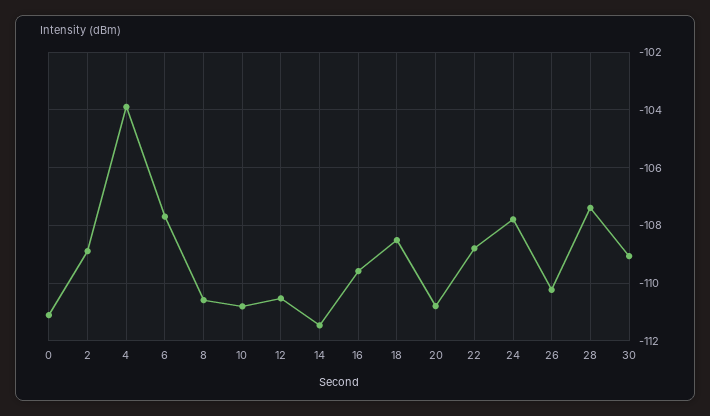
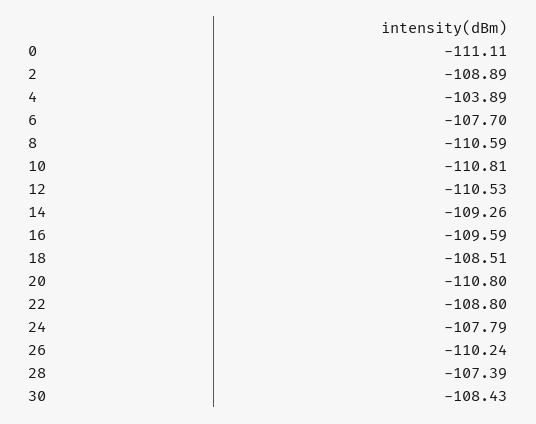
  {
    "0": -111.11,
    "2": -108.89,
    "4": -103.89,
    "6": -107.7,
    "8": -110.59,
    "10": -110.81,
    "12": -110.53,
-   "14": -111.5,
+   "14": -109.26,
    "16": -109.59,
    "18": -108.51,
    "20": -110.8,
    "22": -108.8,
    "24": -107.79,
    "26": -110.24,
    "28": -107.39,
-   "30": -109
+   "30": -108.43
  }

